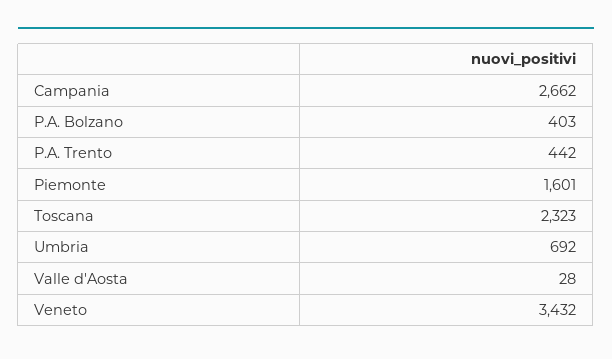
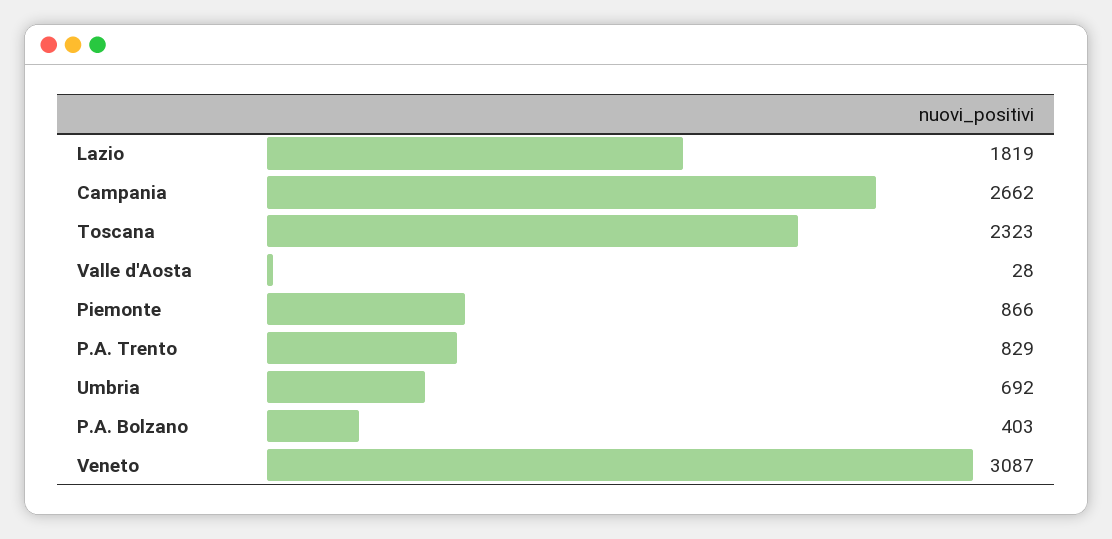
  {
    "Campania": 2662,
    "P.A. Bolzano": 403,
-   "P.A. Trento": 442,
+   "P.A. Trento": 829,
-   "Piemonte": 1601,
+   "Piemonte": 866,
    "Toscana": 2323,
    "Umbria": 692,
    "Valle d'Aosta": 28,
-   "Veneto": 3432
+   "Veneto": 3087,
+   "Lazio": 1819
  }

